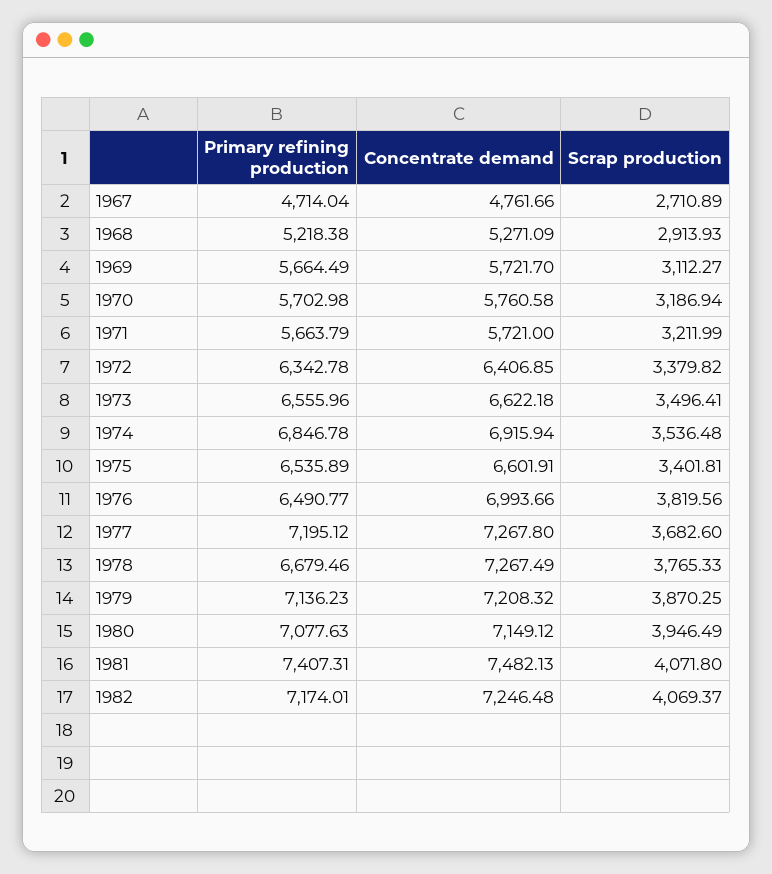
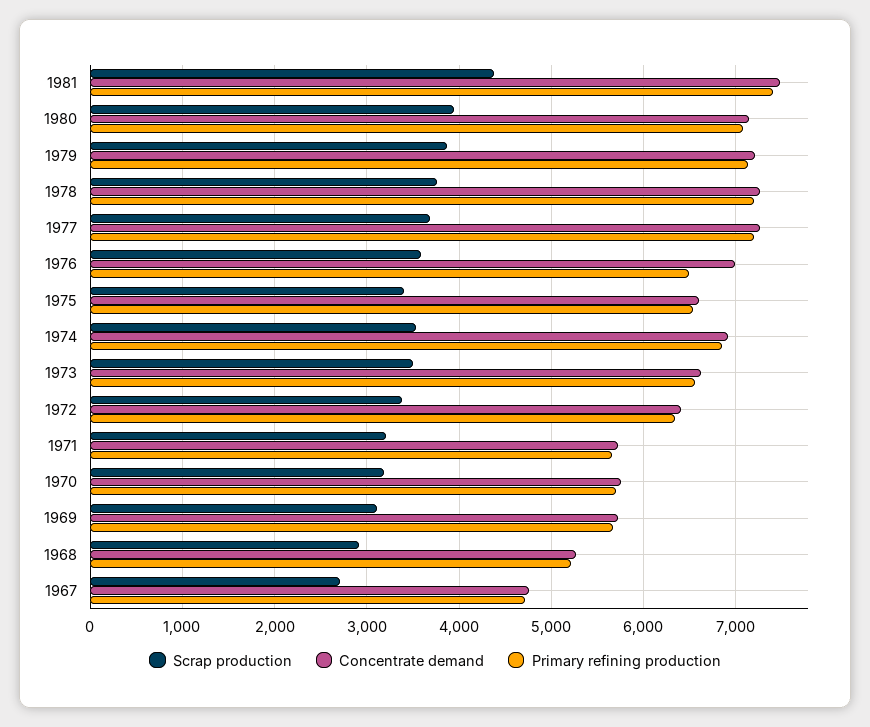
  {
    "Primary refining production": {
      "1967": 4714.04,
      "1968": 5218.38,
      "1969": 5664.49,
      "1970": 5702.98,
      "1971": 5663.79,
      "1972": 6342.78,
      "1973": 6555.96,
      "1974": 6846.78,
      "1975": 6535.89,
      "1976": 6490.77,
      "1977": 7195.12,
-     "1978": 6679.46,
+     "1978": 7200,
      "1979": 7136.23,
      "1980": 7077.63,
-     "1981": 7407.31,
+     "1981": 7407.31
-     "1982": 7174.01
    },
    "Concentrate demand": {
      "1967": 4761.66,
      "1968": 5271.09,
      "1969": 5721.7,
      "1970": 5760.58,
      "1971": 5721,
      "1972": 6406.85,
      "1973": 6622.18,
      "1974": 6915.94,
      "1975": 6601.91,
      "1976": 6993.66,
      "1977": 7267.8,
      "1978": 7267.49,
      "1979": 7208.32,
      "1980": 7149.12,
-     "1981": 7482.13,
+     "1981": 7482.13
-     "1982": 7246.48
    },
    "Scrap production": {
      "1967": 2710.89,
      "1968": 2913.93,
      "1969": 3112.27,
      "1970": 3186.94,
      "1971": 3211.99,
      "1972": 3379.82,
      "1973": 3496.41,
      "1974": 3536.48,
      "1975": 3401.81,
-     "1976": 3819.56,
+     "1976": 3600,
      "1977": 3682.6,
      "1978": 3765.33,
      "1979": 3870.25,
      "1980": 3946.49,
-     "1981": 4071.8,
+     "1981": 4400
-     "1982": 4069.37
    }
  }

